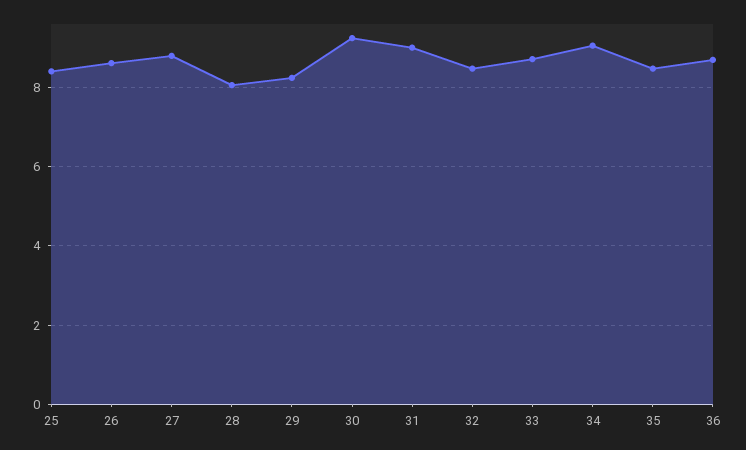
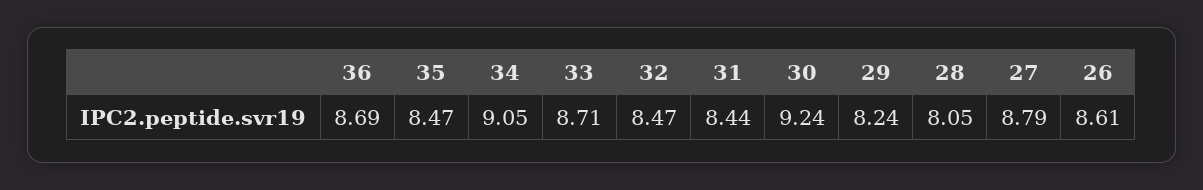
  {
-   "25": 8.4,
    "26": 8.61,
    "27": 8.79,
    "28": 8.05,
    "29": 8.24,
    "30": 9.24,
-   "31": 9,
+   "31": 8.44,
    "32": 8.47,
    "33": 8.71,
    "34": 9.05,
    "35": 8.47,
    "36": 8.69
  }

